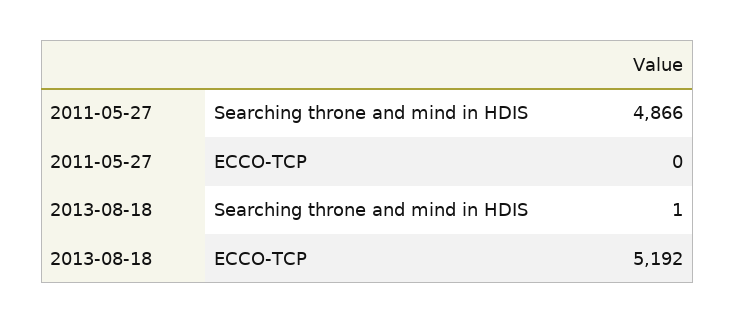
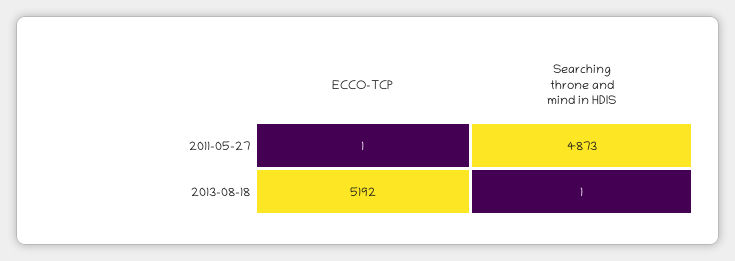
  {
    "2011-05-27": {
-     "Searching throne and mind in HDIS": 4866,
+     "Searching throne and mind in HDIS": 4873,
-     "ECCO-TCP": 0
+     "ECCO-TCP": 1
    },
    "2013-08-18": {
      "Searching throne and mind in HDIS": 1,
      "ECCO-TCP": 5192
    }
  }

